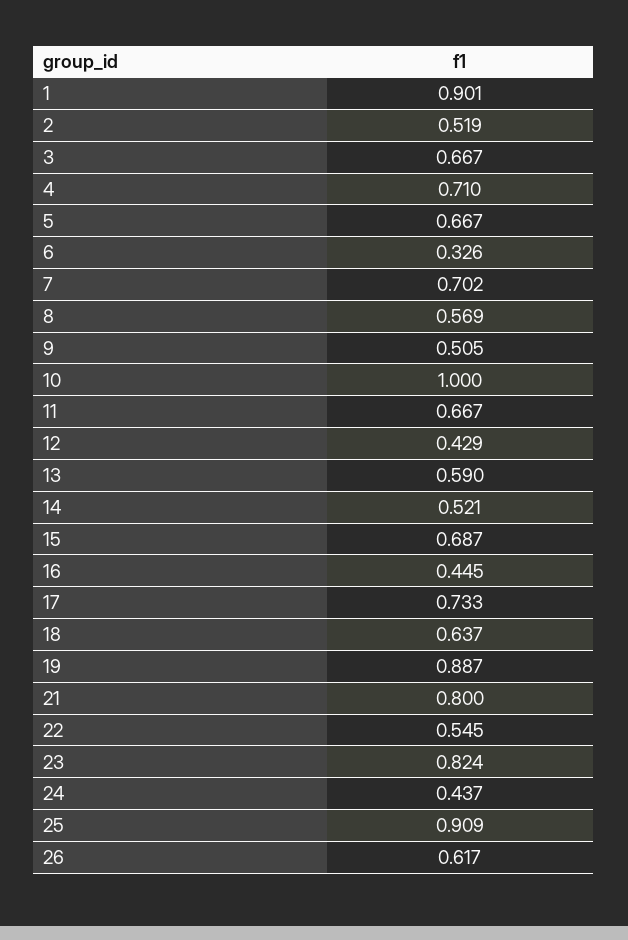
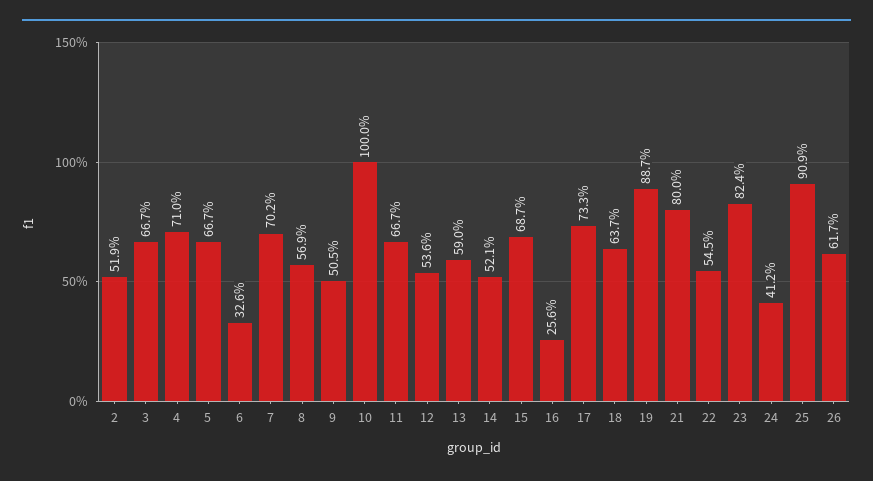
  {
-   "1": 0.901,
    "2": 0.519,
    "3": 0.667,
    "4": 0.71,
    "5": 0.667,
    "6": 0.326,
    "7": 0.702,
    "8": 0.569,
    "9": 0.505,
    "10": 1,
    "11": 0.667,
-   "12": 0.429,
+   "12": 0.536,
    "13": 0.59,
    "14": 0.521,
    "15": 0.687,
-   "16": 0.445,
+   "16": 0.256,
    "17": 0.733,
    "18": 0.637,
    "19": 0.887,
    "21": 0.8,
    "22": 0.545,
    "23": 0.824,
-   "24": 0.437,
+   "24": 0.412,
    "25": 0.909,
    "26": 0.617
  }

